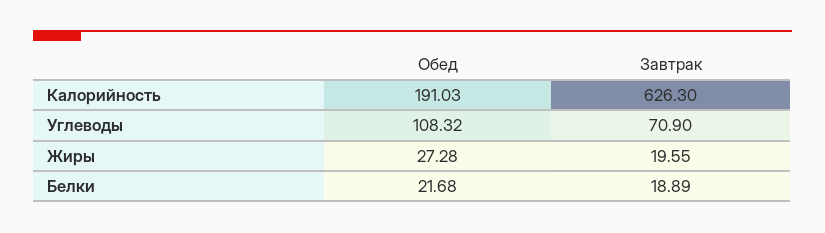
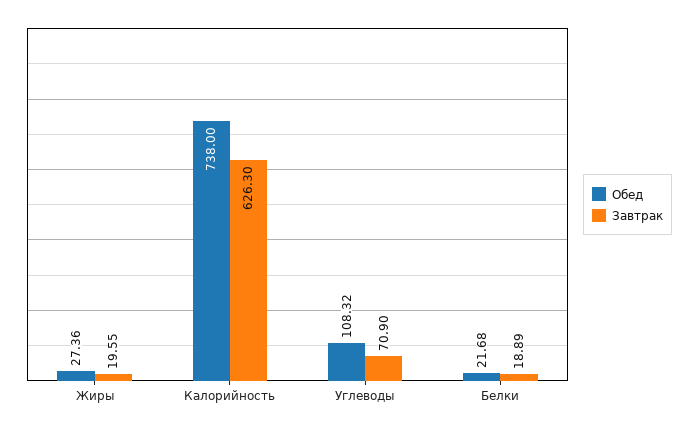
  {
    "Обед": {
-     "Калорийность": 191.03,
+     "Калорийность": 738,
      "Углеводы": 108.32,
-     "Жиры": 27.28,
+     "Жиры": 27.36,
      "Белки": 21.68
    },
    "Завтрак": {
      "Калорийность": 626.3,
      "Углеводы": 70.9,
      "Жиры": 19.55,
      "Белки": 18.89
    }
  }

